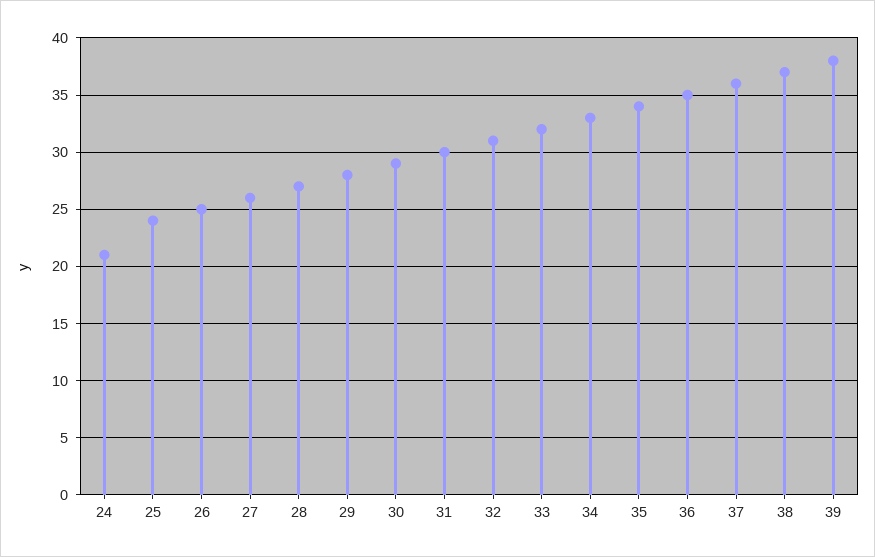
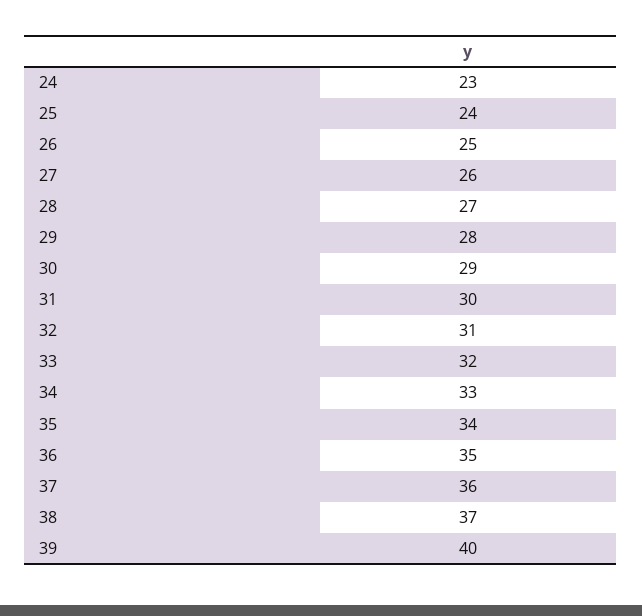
  {
-   "24": 21,
+   "24": 23,
    "25": 24,
    "26": 25,
    "27": 26,
    "28": 27,
    "29": 28,
    "30": 29,
    "31": 30,
    "32": 31,
    "33": 32,
    "34": 33,
    "35": 34,
    "36": 35,
    "37": 36,
    "38": 37,
-   "39": 38
+   "39": 40
  }

